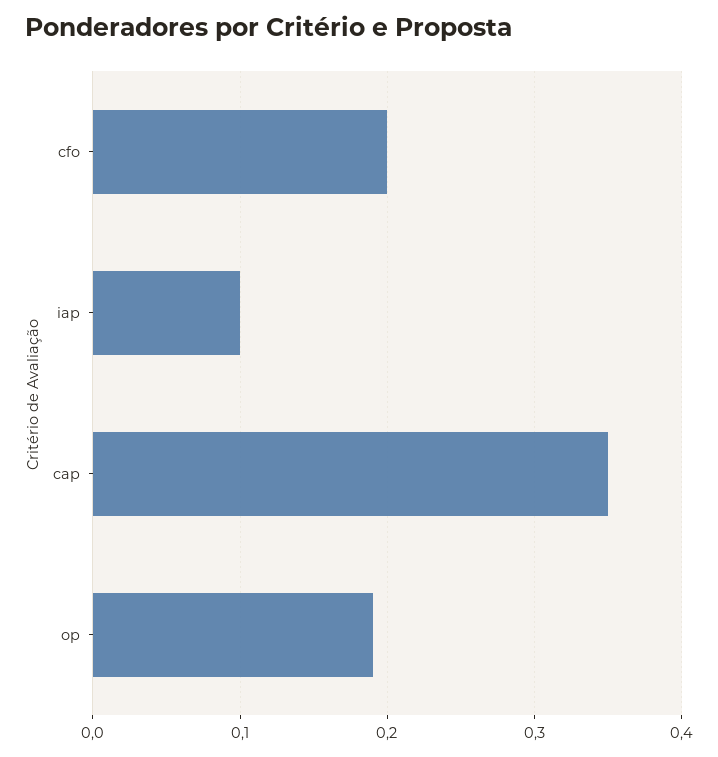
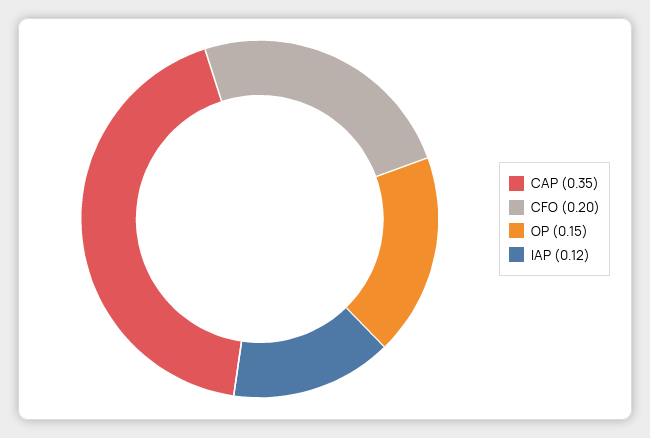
  {
    "cfo": 0.2,
-   "iap": 0.1,
+   "iap": 0.12,
    "cap": 0.35,
-   "op": 0.19
+   "op": 0.15
  }

